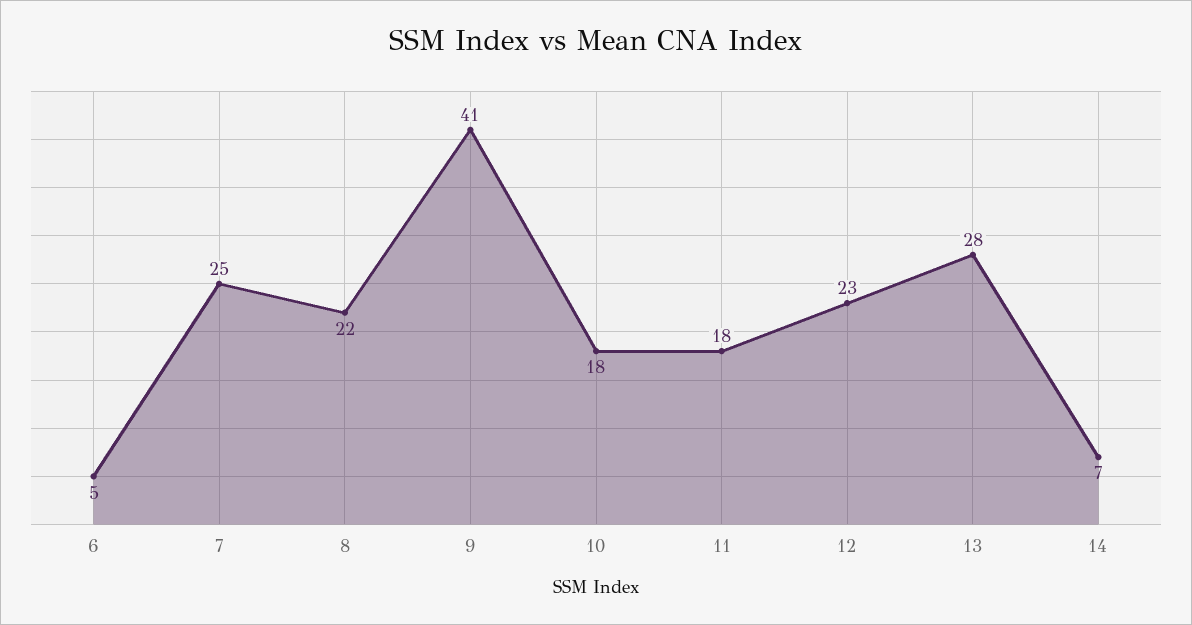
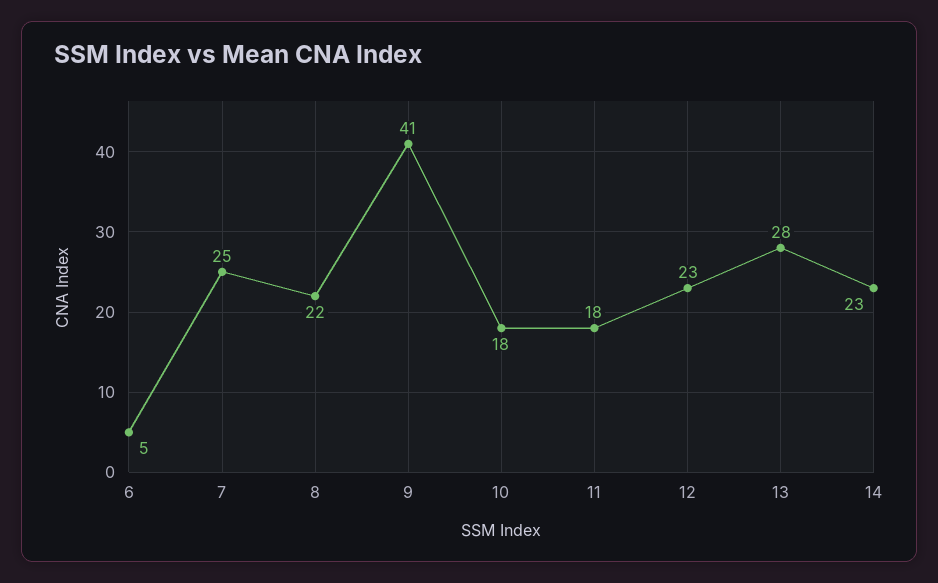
  {
    "6": 5,
    "7": 25,
    "8": 22,
    "9": 41,
    "10": 18,
    "11": 18,
    "12": 23,
    "13": 28,
-   "14": 7
+   "14": 23
  }

